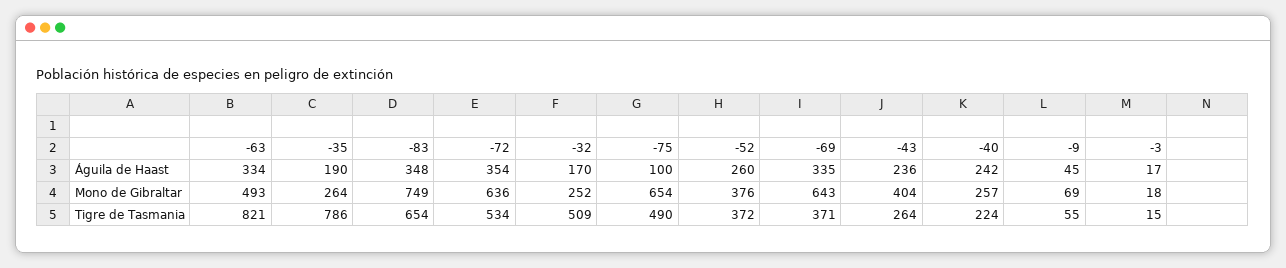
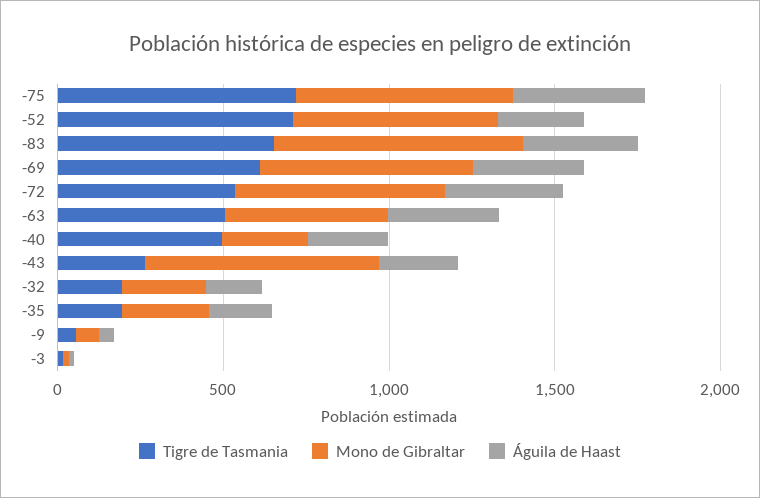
  {
    "Águila de Haast": {
      "-63": 334,
      "-35": 190,
      "-83": 348,
      "-72": 354,
      "-32": 170,
-     "-75": 100,
+     "-75": 400,
      "-52": 260,
      "-69": 335,
      "-43": 236,
      "-40": 242,
      "-9": 45,
      "-3": 17
    },
    "Mono de Gibraltar": {
      "-63": 493,
      "-35": 264,
      "-83": 749,
      "-72": 636,
      "-32": 252,
      "-75": 654,
-     "-52": 376,
+     "-52": 600,
      "-69": 643,
-     "-43": 404,
+     "-43": 700,
      "-40": 257,
      "-9": 69,
      "-3": 18
    },
    "Tigre de Tasmania": {
-     "-63": 821,
+     "-63": 500,
-     "-35": 786,
+     "-35": 200,
      "-83": 654,
      "-72": 534,
-     "-32": 509,
+     "-32": 200,
-     "-75": 490,
+     "-75": 700,
-     "-52": 372,
+     "-52": 700,
-     "-69": 371,
+     "-69": 600,
      "-43": 264,
-     "-40": 224,
+     "-40": 500,
      "-9": 55,
      "-3": 15
    }
  }

